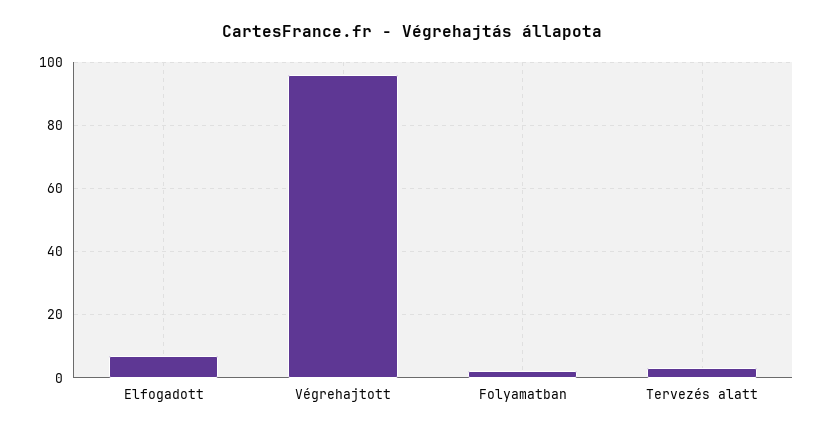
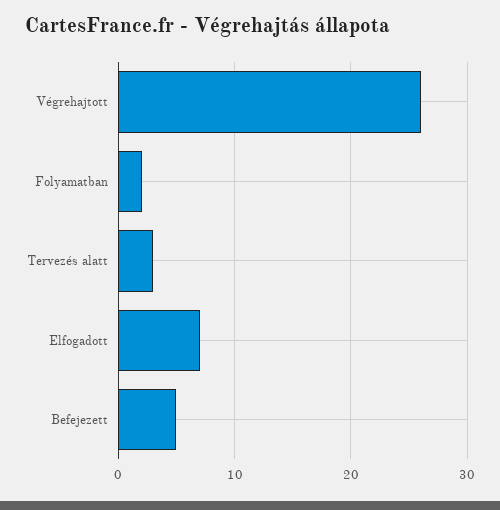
  {
    "Elfogadott": 7,
-   "Végrehajtott": 95,
+   "Végrehajtott": 26,
    "Folyamatban": 2,
-   "Tervezés alatt": 3
+   "Tervezés alatt": 3,
+   "Befejezett": 5
  }

